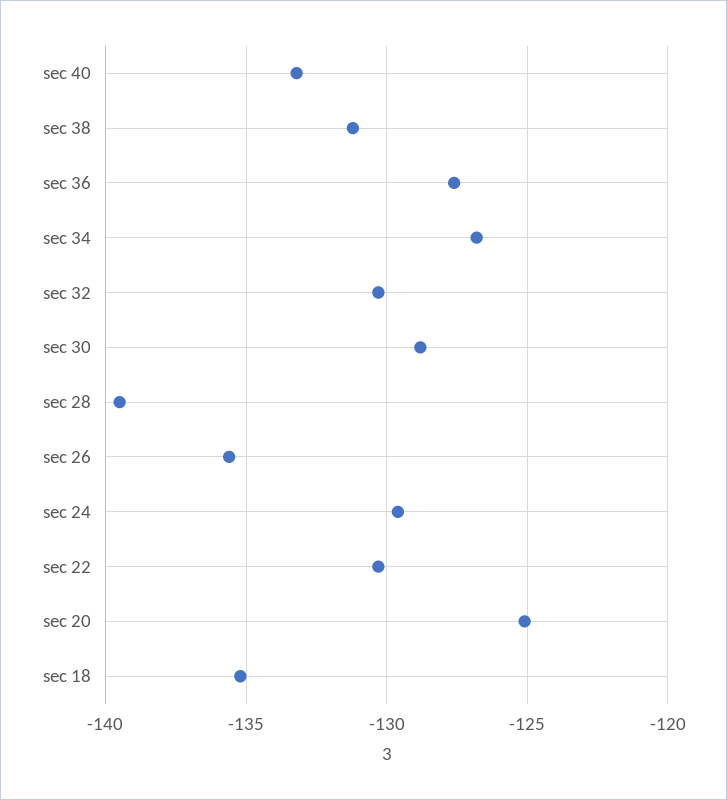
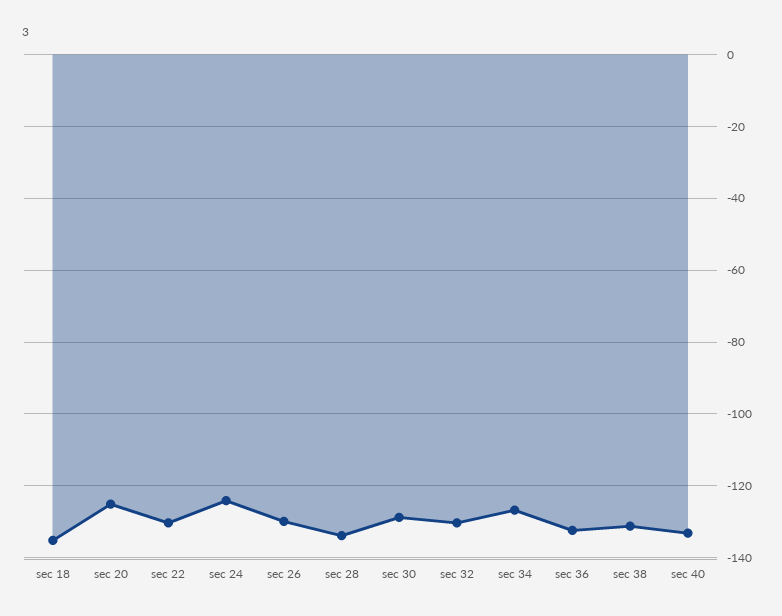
  {
    "sec 40": -133,
    "sec 38": -131,
-   "sec 36": -127.5,
+   "sec 36": -132,
    "sec 34": -127,
    "sec 32": -130.5,
    "sec 30": -129,
-   "sec 28": -139.5,
+   "sec 28": -134,
-   "sec 26": -135.5,
+   "sec 26": -130,
-   "sec 24": -129.5,
+   "sec 24": -124,
    "sec 22": -130.5,
    "sec 20": -125,
    "sec 18": -135
  }

